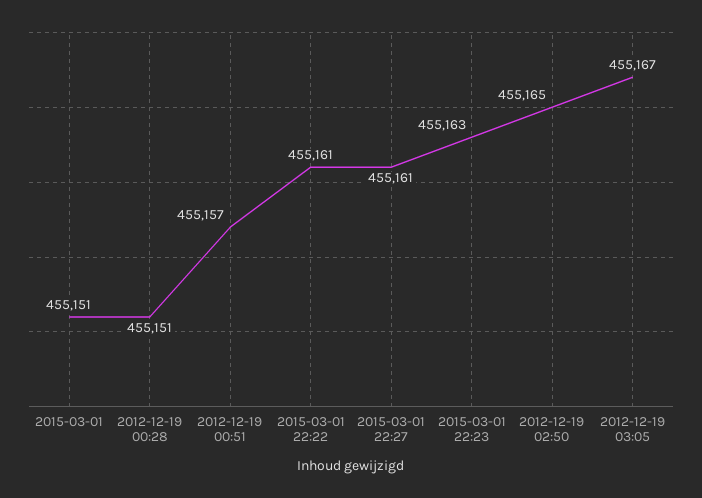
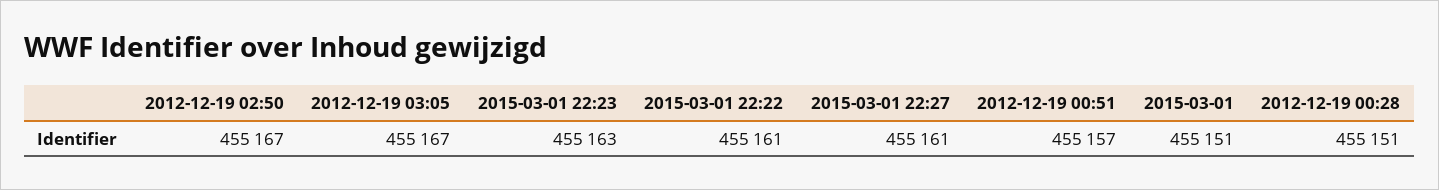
  {
    "2015-03-01": 455151,
    "2012-12-19 00:28": 455151,
    "2012-12-19 00:51": 455157,
    "2015-03-01 22:22": 455161,
    "2015-03-01 22:27": 455161,
    "2015-03-01 22:23": 455163,
-   "2012-12-19 02:50": 455165,
+   "2012-12-19 02:50": 455167,
    "2012-12-19 03:05": 455167
  }

